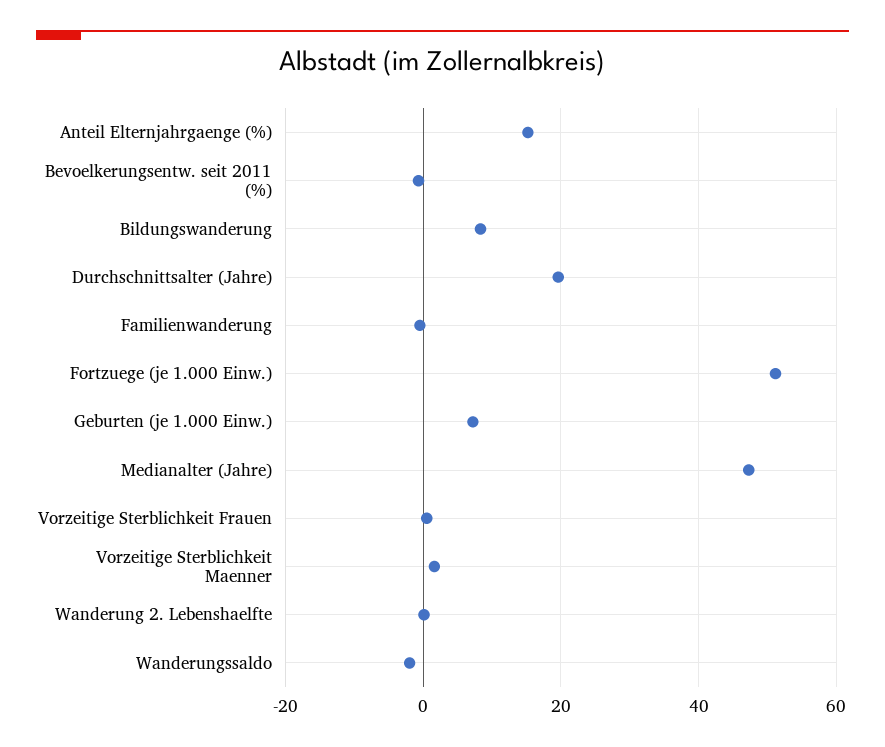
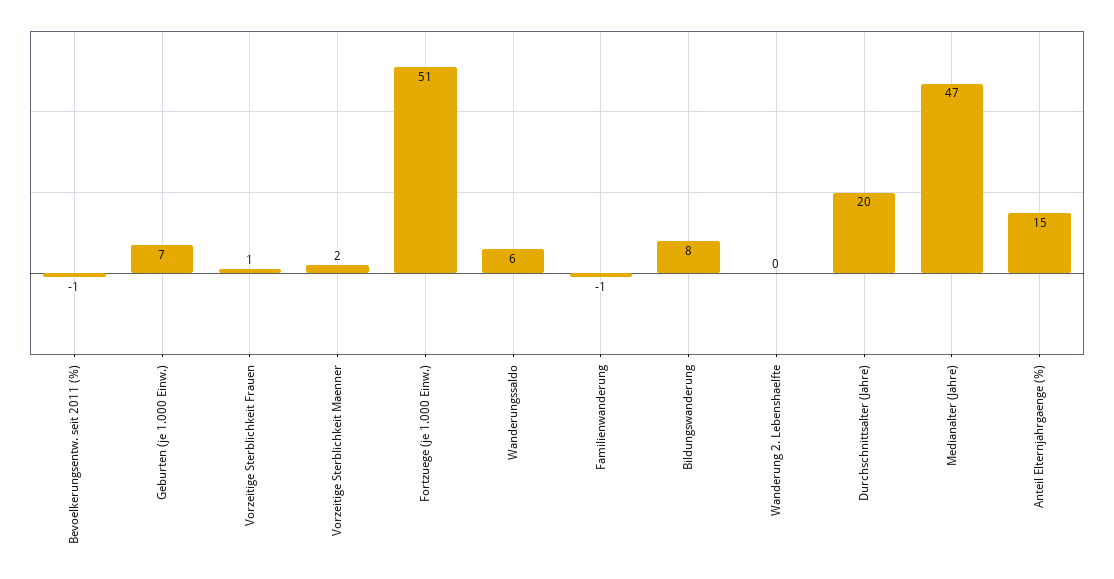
  {
    "Anteil Elternjahrgaenge (%)": 15,
    "Bevoelkerungsentw. seit 2011 (%)": -1,
    "Bildungswanderung": 8,
    "Durchschnittsalter (Jahre)": 20,
    "Familienwanderung": -1,
    "Fortzuege (je 1.000 Einw.)": 51,
    "Geburten (je 1.000 Einw.)": 7,
    "Medianalter (Jahre)": 47,
    "Vorzeitige Sterblichkeit Frauen": 1,
    "Vorzeitige Sterblichkeit Maenner": 2,
    "Wanderung 2. Lebenshaelfte": 0,
-   "Wanderungssaldo": -2
+   "Wanderungssaldo": 6
  }

